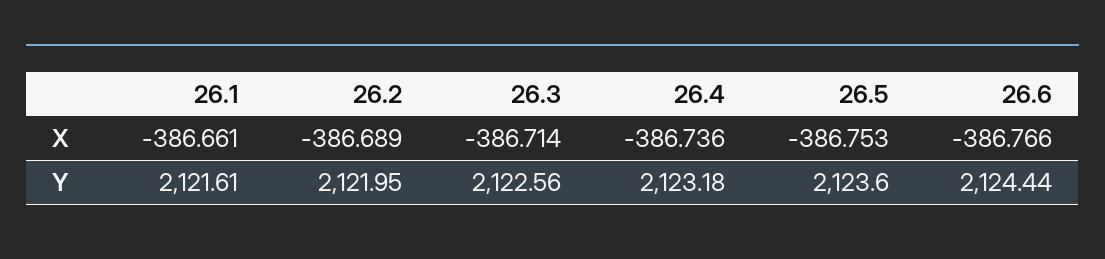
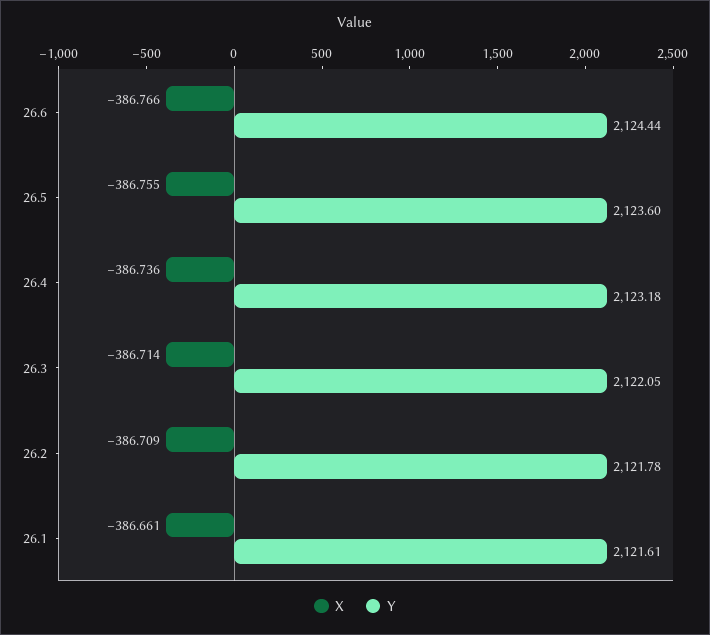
  {
    "X": {
      "26.1": -386.661,
-     "26.2": -386.689,
+     "26.2": -386.709,
      "26.3": -386.714,
      "26.4": -386.736,
-     "26.5": -386.753,
+     "26.5": -386.755,
      "26.6": -386.766
    },
    "Y": {
      "26.1": 2121.61,
-     "26.2": 2121.95,
+     "26.2": 2121.78,
-     "26.3": 2122.56,
+     "26.3": 2122.05,
      "26.4": 2123.18,
      "26.5": 2123.6,
      "26.6": 2124.44
    }
  }

